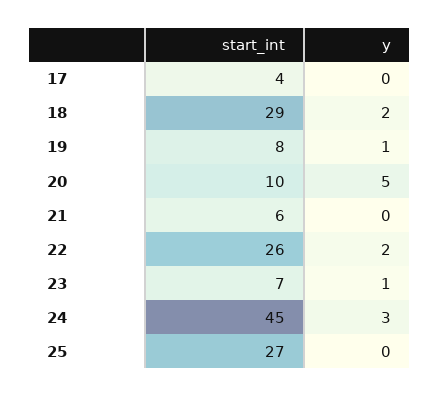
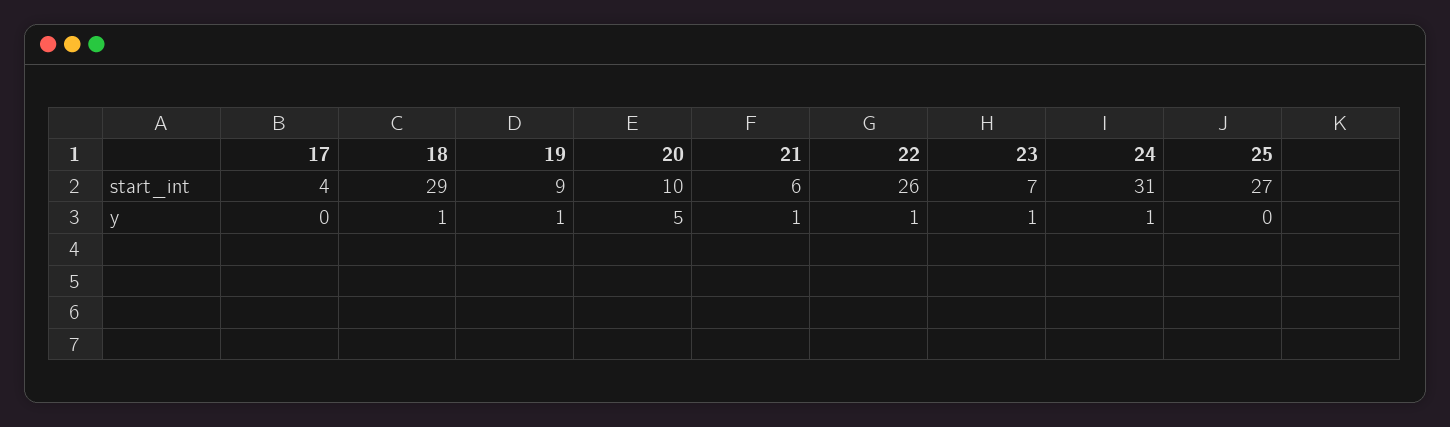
  {
    "start_int": {
      "17": 4,
      "18": 29,
-     "19": 8,
+     "19": 9,
      "20": 10,
      "21": 6,
      "22": 26,
      "23": 7,
-     "24": 45,
+     "24": 31,
      "25": 27
    },
    "y": {
      "17": 0,
-     "18": 2,
+     "18": 1,
      "19": 1,
      "20": 5,
-     "21": 0,
+     "21": 1,
-     "22": 2,
+     "22": 1,
      "23": 1,
-     "24": 3,
+     "24": 1,
      "25": 0
    }
  }

